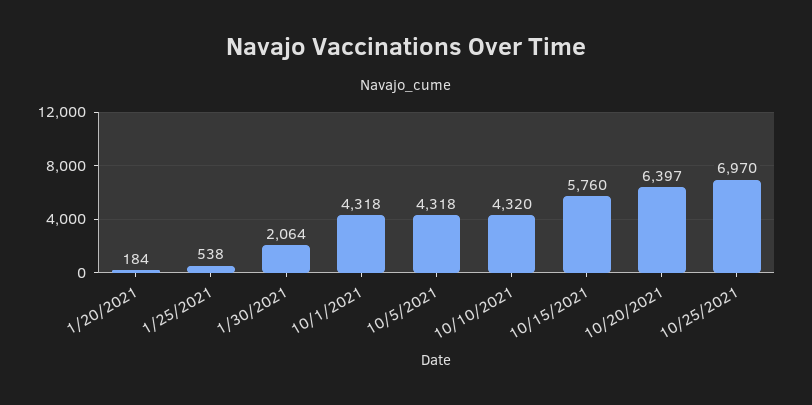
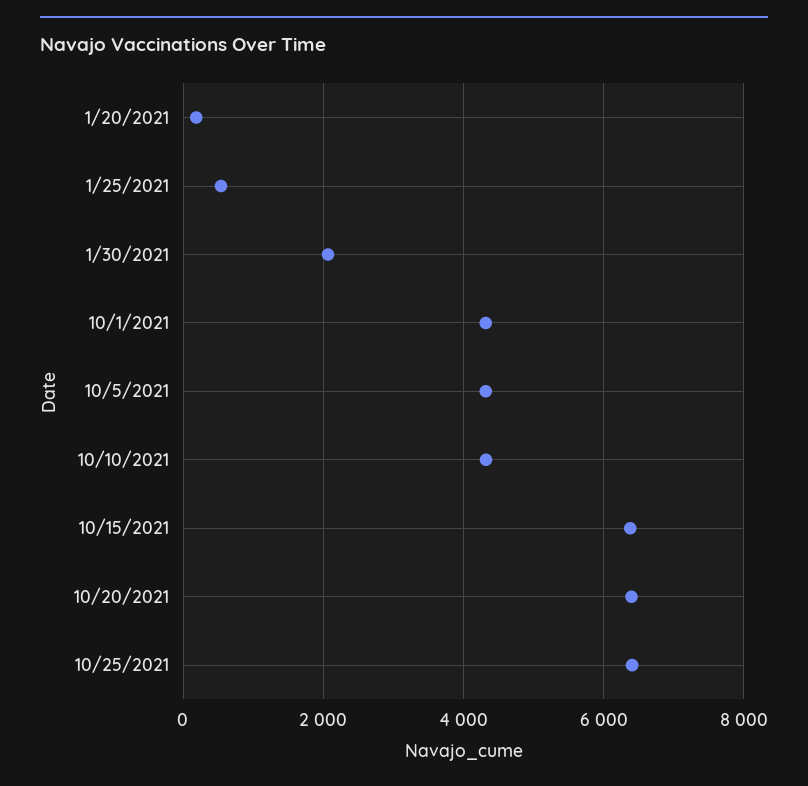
  {
    "1/20/2021": 184,
    "1/25/2021": 538,
    "1/30/2021": 2064,
    "10/1/2021": 4318,
    "10/5/2021": 4318,
    "10/10/2021": 4320,
-   "10/15/2021": 5760,
+   "10/15/2021": 6400,
    "10/20/2021": 6397,
-   "10/25/2021": 6970
+   "10/25/2021": 6400
  }

